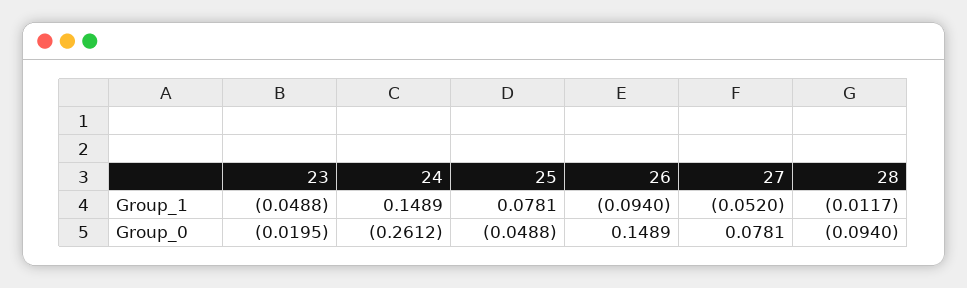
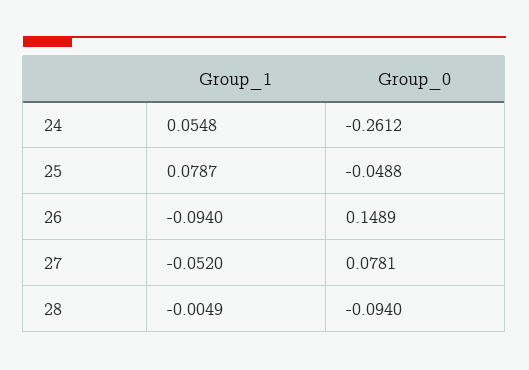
  {
-   "23": {
-     "Group_1": -0.0488,
-     "Group_0": -0.0195
-   },
    "24": {
-     "Group_1": 0.1489,
+     "Group_1": 0.0548,
      "Group_0": -0.2612
    },
    "25": {
-     "Group_1": 0.0781,
+     "Group_1": 0.0787,
      "Group_0": -0.0488
    },
    "26": {
      "Group_1": -0.094,
      "Group_0": 0.1489
    },
    "27": {
      "Group_1": -0.052,
      "Group_0": 0.0781
    },
    "28": {
-     "Group_1": -0.0117,
+     "Group_1": -0.0049,
      "Group_0": -0.094
    }
  }

